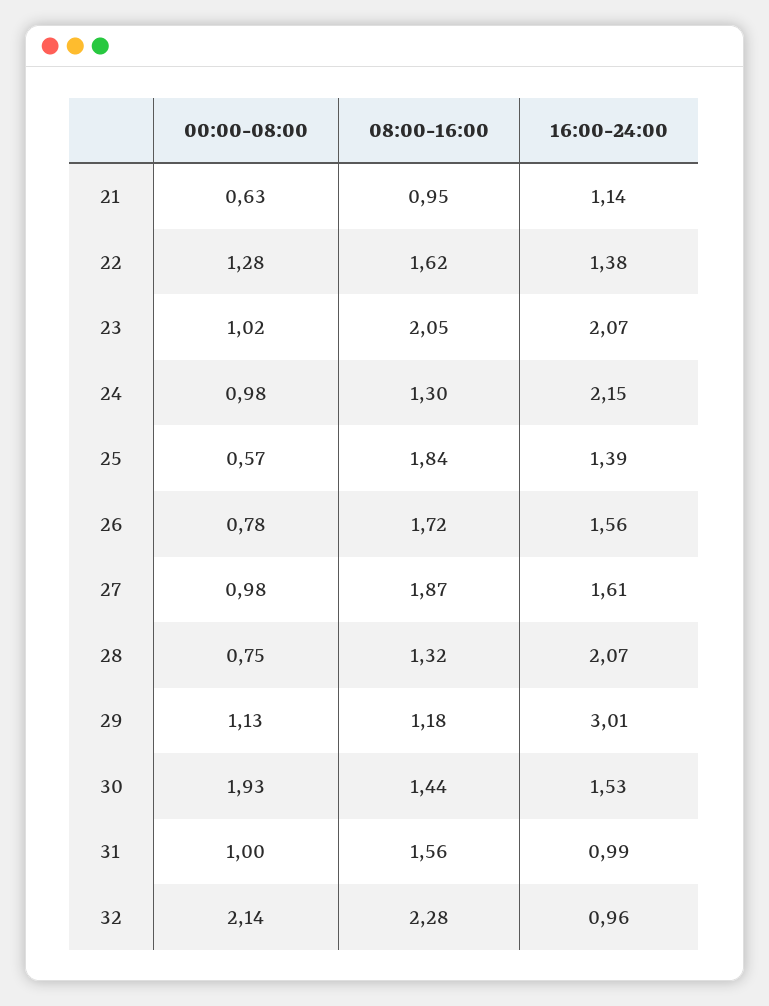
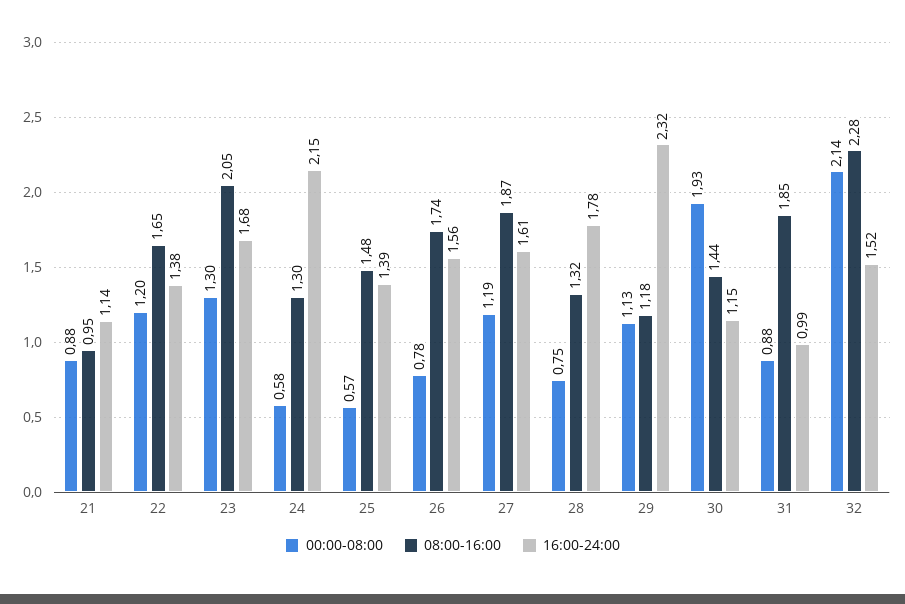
  {
    "00:00-08:00": {
-     "21": 0.63,
+     "21": 0.88,
-     "22": 1.28,
+     "22": 1.2,
-     "23": 1.02,
+     "23": 1.3,
-     "24": 0.98,
+     "24": 0.58,
      "25": 0.57,
      "26": 0.78,
-     "27": 0.98,
+     "27": 1.19,
      "28": 0.75,
      "29": 1.13,
      "30": 1.93,
-     "31": 1,
+     "31": 0.88,
      "32": 2.14
    },
    "08:00-16:00": {
      "21": 0.95,
-     "22": 1.62,
+     "22": 1.65,
      "23": 2.05,
      "24": 1.3,
-     "25": 1.84,
+     "25": 1.48,
-     "26": 1.72,
+     "26": 1.74,
      "27": 1.87,
      "28": 1.32,
      "29": 1.18,
      "30": 1.44,
-     "31": 1.56,
+     "31": 1.85,
      "32": 2.28
    },
    "16:00-24:00": {
      "21": 1.14,
      "22": 1.38,
-     "23": 2.07,
+     "23": 1.68,
      "24": 2.15,
      "25": 1.39,
      "26": 1.56,
      "27": 1.61,
-     "28": 2.07,
+     "28": 1.78,
-     "29": 3.01,
+     "29": 2.32,
-     "30": 1.53,
+     "30": 1.15,
      "31": 0.99,
-     "32": 0.96
+     "32": 1.52
    }
  }

